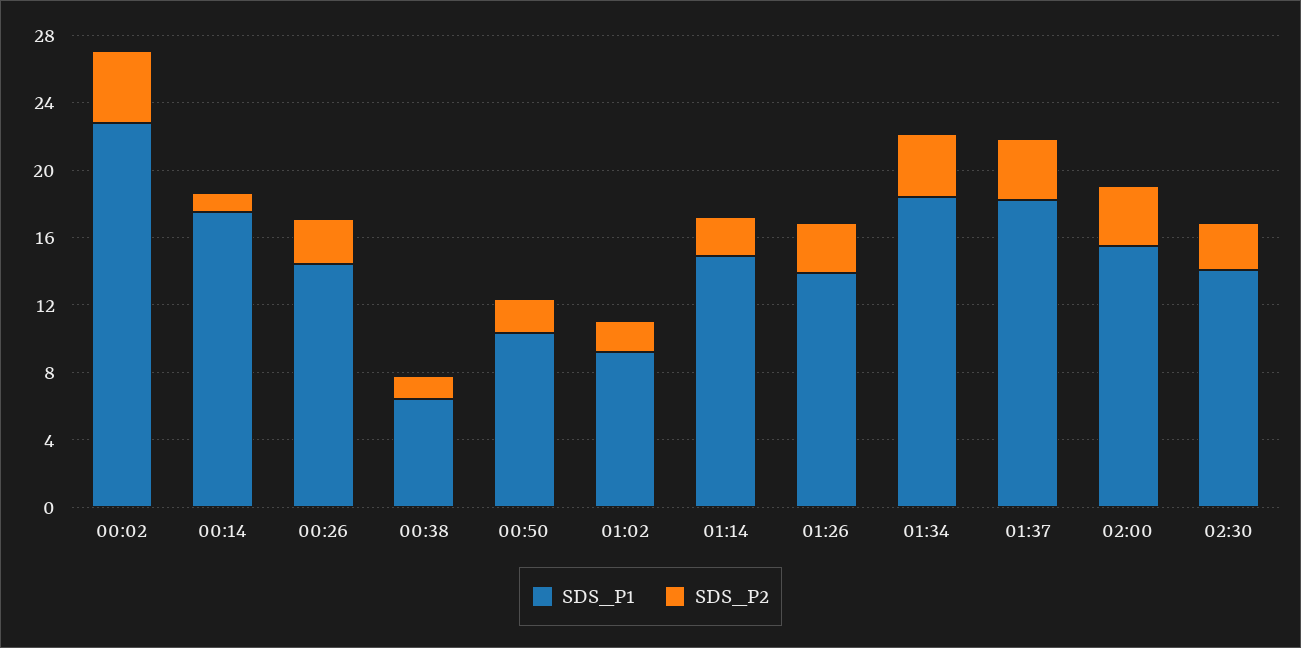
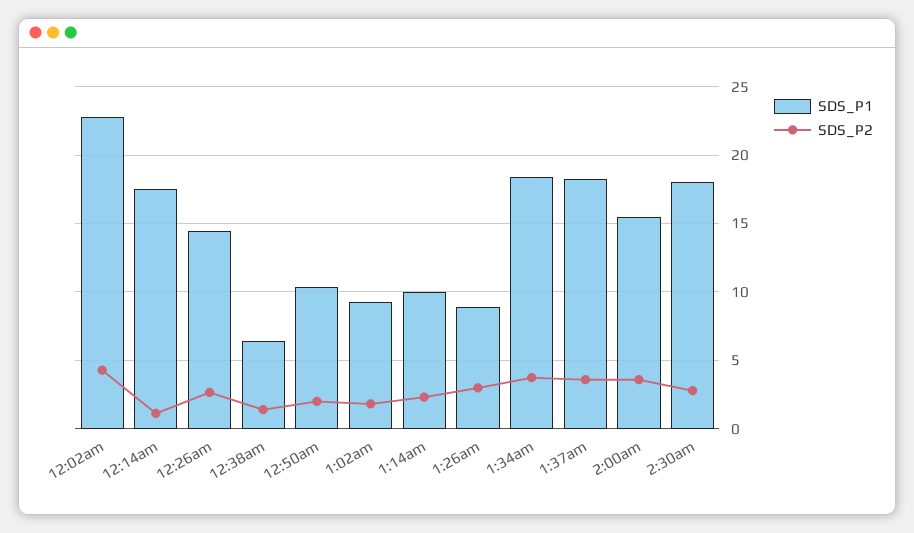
  {
    "SDS_P1": {
      "00:02": 23,
      "00:14": 17.5,
      "00:26": 14.5,
      "00:38": 6.5,
      "00:50": 10.5,
      "01:02": 9,
-     "01:14": 15,
+     "01:14": 10,
-     "01:26": 14,
+     "01:26": 9,
      "01:34": 18.5,
      "01:37": 18.5,
      "02:00": 15.5,
-     "02:30": 14
+     "02:30": 18
    },
    "SDS_P2": {
      "00:02": 4.5,
      "00:14": 1,
      "00:26": 2.5,
      "00:38": 1.5,
      "00:50": 2,
      "01:02": 2,
      "01:14": 2.5,
      "01:26": 3,
      "01:34": 3.5,
      "01:37": 3.5,
      "02:00": 3.5,
      "02:30": 3
    }
  }

